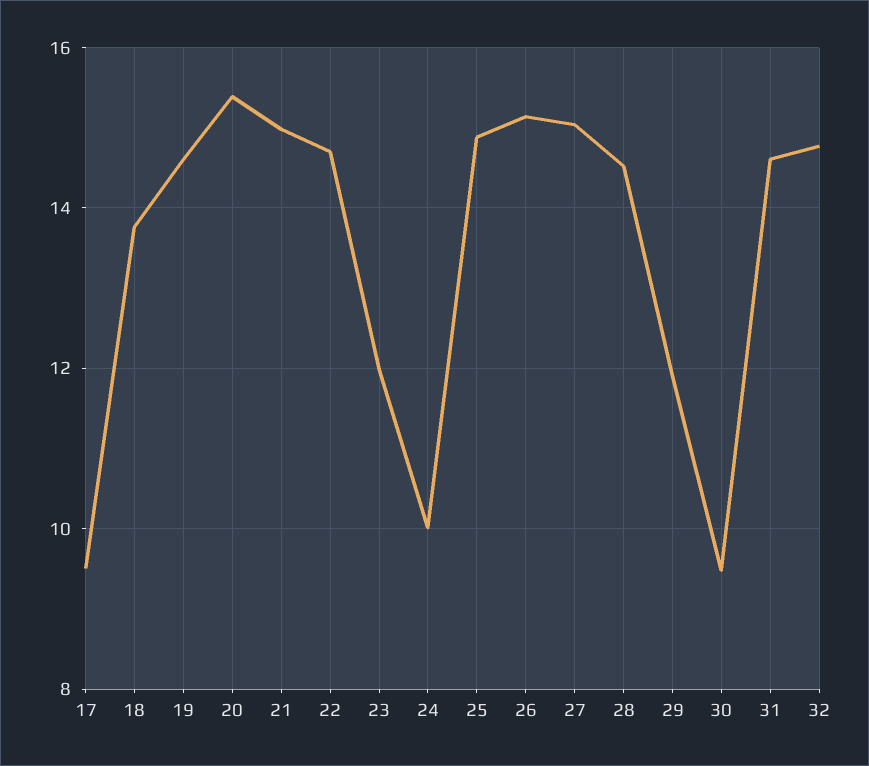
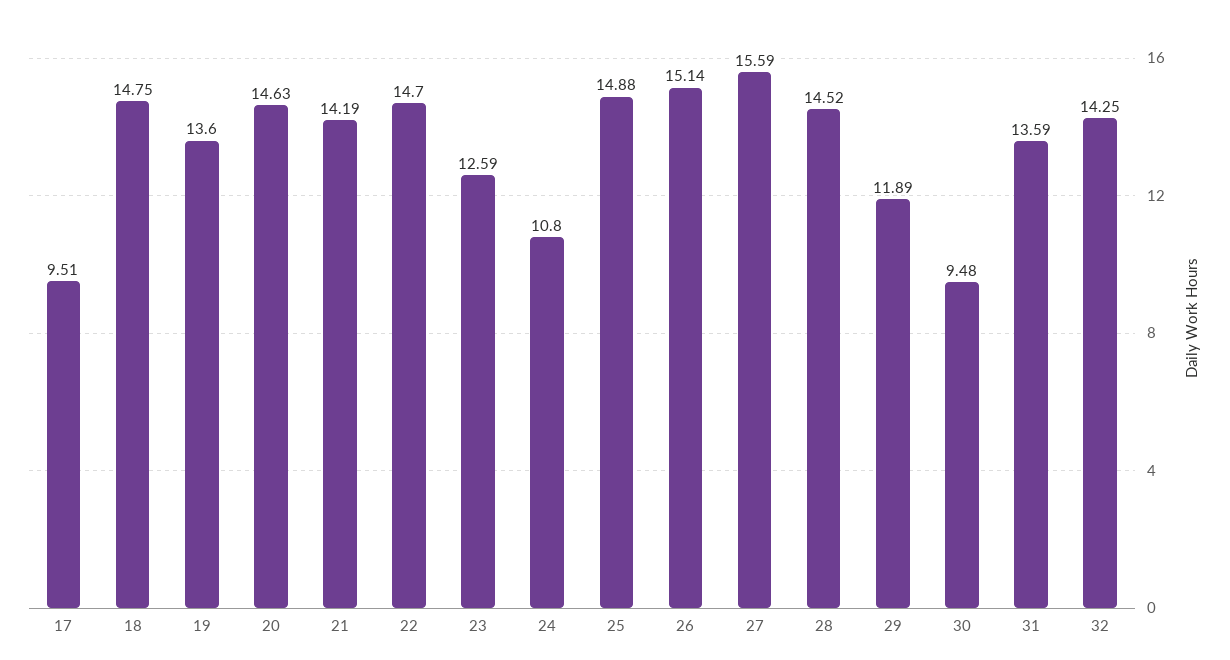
  {
    "17": 9.51,
-   "18": 13.8,
+   "18": 14.75,
-   "19": 14.6,
+   "19": 13.6,
-   "20": 15.4,
+   "20": 14.63,
-   "21": 15,
+   "21": 14.19,
    "22": 14.7,
-   "23": 12,
+   "23": 12.59,
-   "24": 10,
+   "24": 10.8,
    "25": 14.88,
    "26": 15.14,
-   "27": 15,
+   "27": 15.59,
    "28": 14.52,
    "29": 11.89,
    "30": 9.48,
-   "31": 14.6,
+   "31": 13.59,
-   "32": 14.8
+   "32": 14.25
  }

